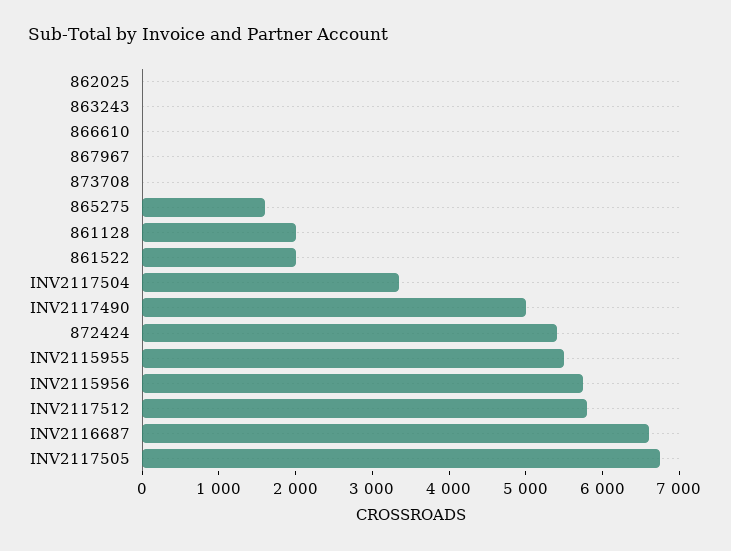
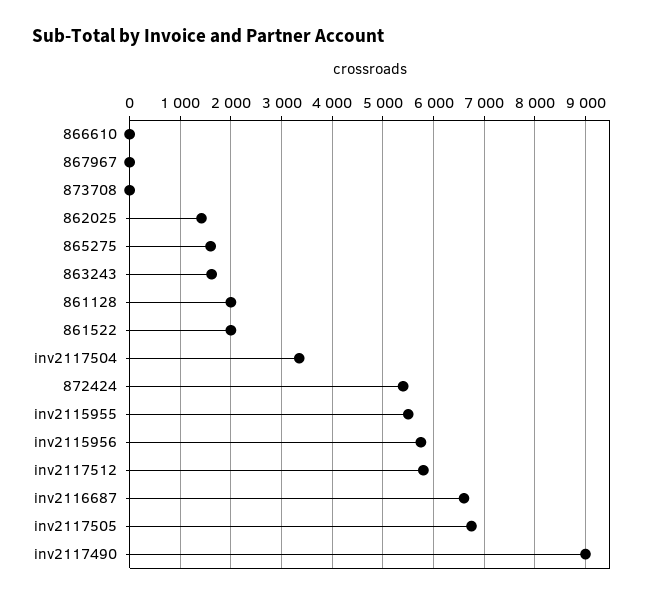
  {
-   "862025": 0,
+   "862025": 1400,
-   "863243": 0,
+   "863243": 1600,
    "866610": 0,
    "867967": 0,
    "873708": 0,
    "865275": 1600,
    "861128": 2000,
    "861522": 2000,
    "INV2117504": 3400,
-   "INV2117490": 5000,
+   "INV2117490": 9000,
    "872424": 5400,
    "INV2115955": 5600,
    "INV2115956": 5800,
    "INV2117512": 5800,
    "INV2116687": 6600,
    "INV2117505": 6800
  }

